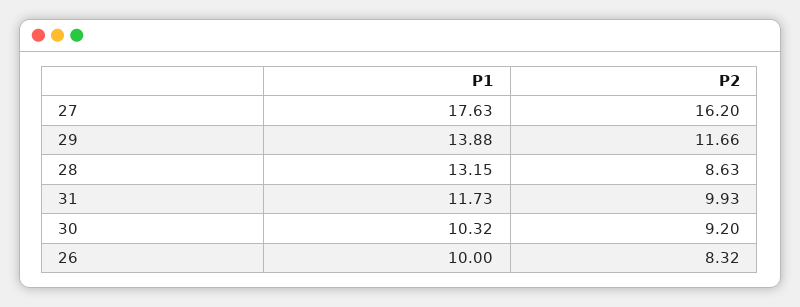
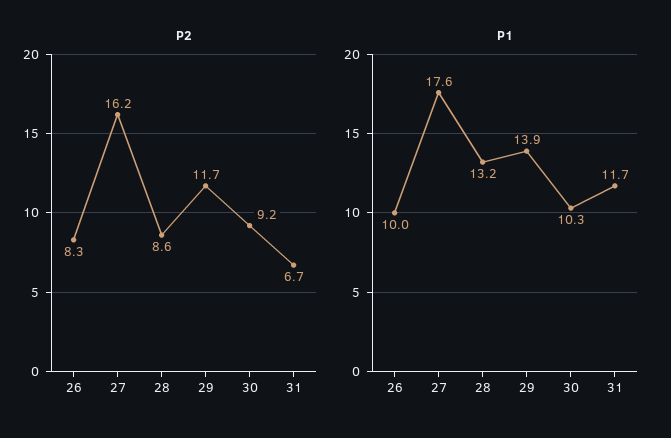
  {
    "P1": {
      "27": 17.63,
      "29": 13.88,
      "28": 13.15,
      "31": 11.73,
      "30": 10.32,
      "26": 10
    },
    "P2": {
      "27": 16.2,
      "29": 11.66,
      "28": 8.63,
-     "31": 9.93,
+     "31": 6.7,
      "30": 9.2,
      "26": 8.32
    }
  }

